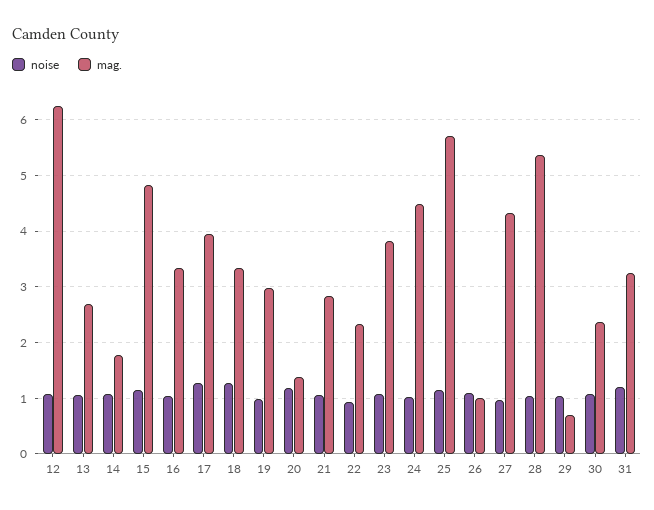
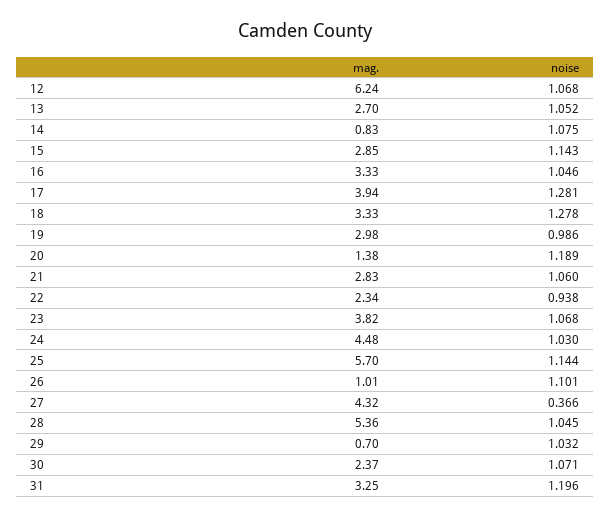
  {
    "noise": {
      "12": 1.068,
      "13": 1.052,
      "14": 1.075,
      "15": 1.143,
      "16": 1.046,
      "17": 1.281,
      "18": 1.278,
      "19": 0.986,
      "20": 1.189,
      "21": 1.06,
      "22": 0.938,
      "23": 1.068,
      "24": 1.03,
      "25": 1.144,
      "26": 1.101,
-     "27": 1,
+     "27": 0.366,
      "28": 1.045,
      "29": 1.032,
      "30": 1.071,
      "31": 1.196
    },
    "mag.": {
      "12": 6.24,
      "13": 2.7,
-     "14": 1.8,
+     "14": 0.83,
-     "15": 4.8,
+     "15": 2.85,
      "16": 3.33,
      "17": 3.94,
      "18": 3.33,
      "19": 2.98,
      "20": 1.38,
      "21": 2.83,
      "22": 2.34,
      "23": 3.82,
      "24": 4.48,
      "25": 5.7,
      "26": 1.01,
      "27": 4.32,
      "28": 5.36,
      "29": 0.7,
      "30": 2.37,
      "31": 3.25
    }
  }

